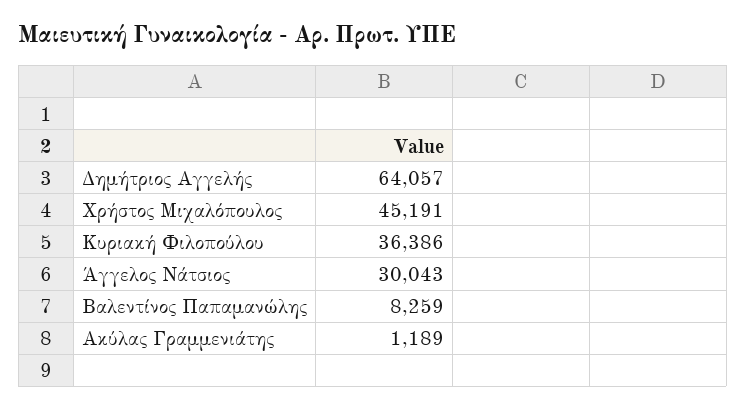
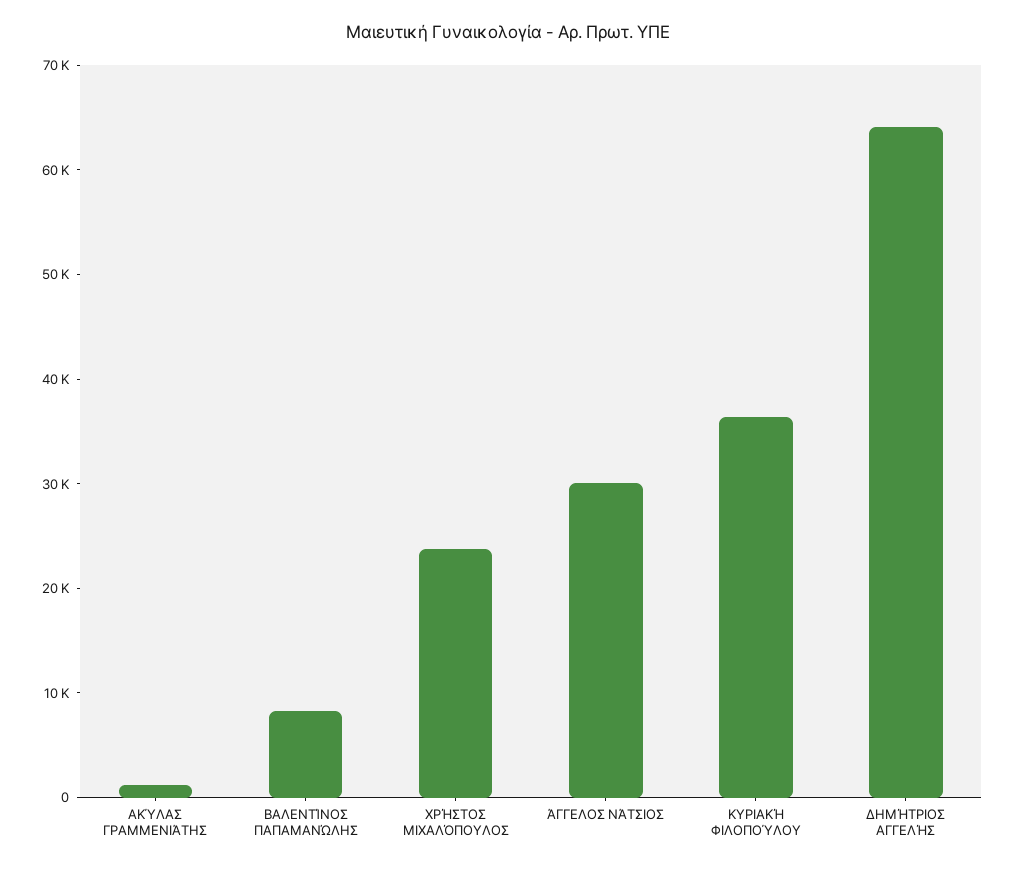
  {
    "Δημήτριος Αγγελής": 64057,
-   "Χρήστος Μιχαλόπουλος": 45191,
+   "Χρήστος Μιχαλόπουλος": 24000,
    "Κυριακή Φιλοπούλου": 36386,
    "Άγγελος Νάτσιος": 30043,
    "Βαλεντίνος Παπαμανώλης": 8259,
    "Ακύλας Γραμμενιάτης": 1189
  }

